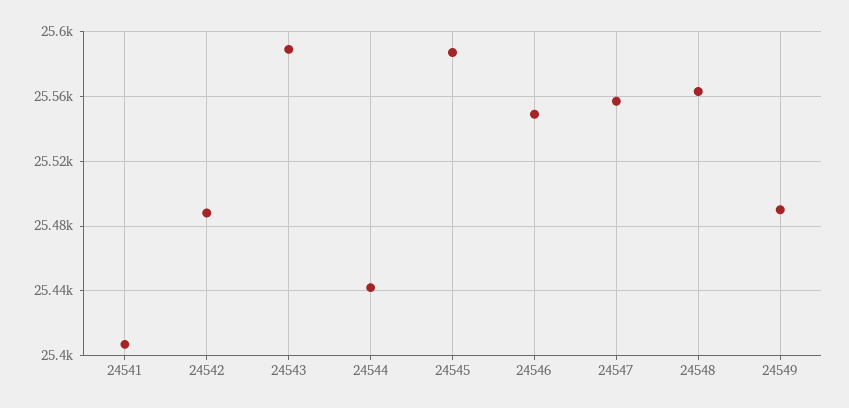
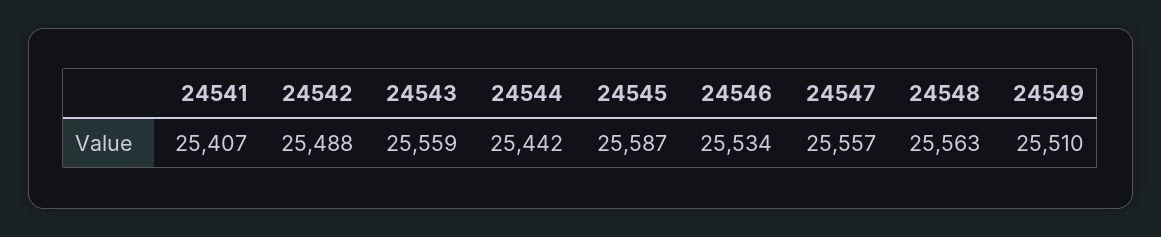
  {
    "24541": 25407,
    "24542": 25488,
-   "24543": 25590,
+   "24543": 25559,
    "24544": 25442,
    "24545": 25587,
-   "24546": 25550,
+   "24546": 25534,
    "24547": 25557,
    "24548": 25563,
-   "24549": 25490
+   "24549": 25510
  }

